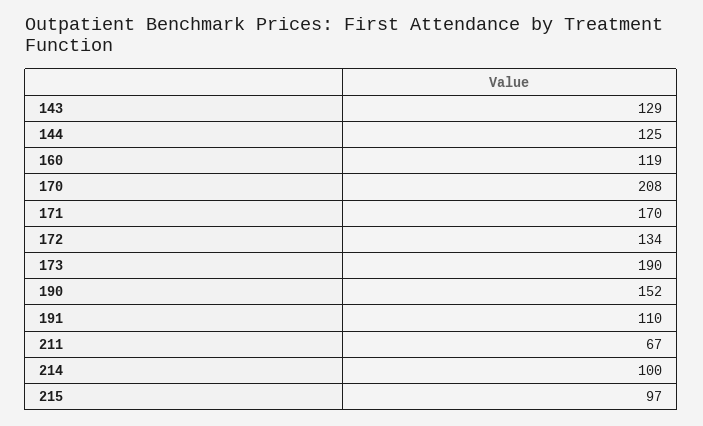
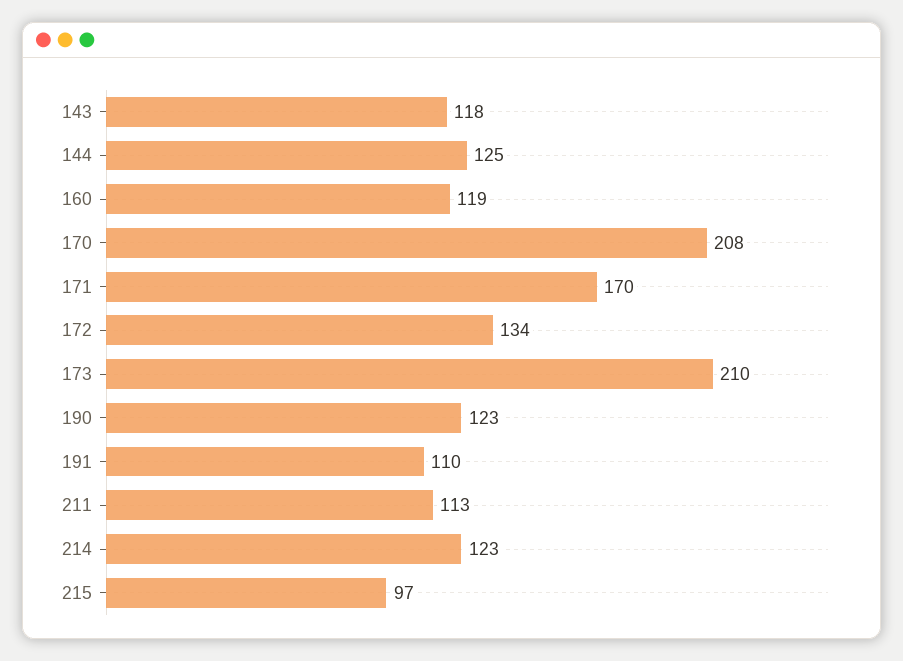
  {
-   "143": 129,
+   "143": 118,
    "144": 125,
    "160": 119,
    "170": 208,
    "171": 170,
    "172": 134,
-   "173": 190,
+   "173": 210,
-   "190": 152,
+   "190": 123,
    "191": 110,
-   "211": 67,
+   "211": 113,
-   "214": 100,
+   "214": 123,
    "215": 97
  }

